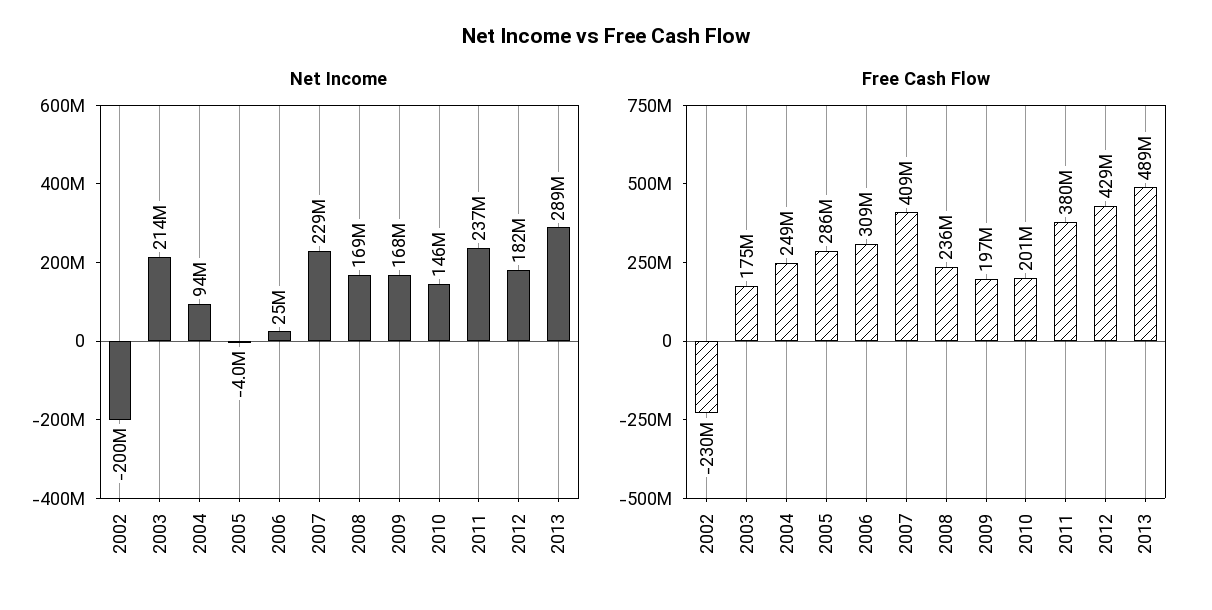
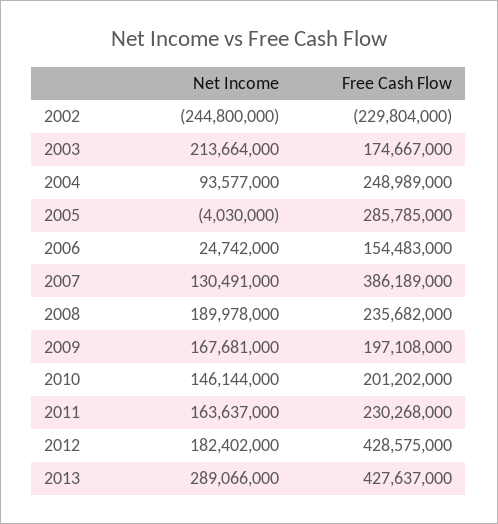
  {
    "Net Income": {
-     "2002": -200000000,
+     "2002": -244800000,
      "2003": 213664000,
      "2004": 93577000,
      "2005": -4030000,
      "2006": 24742000,
-     "2007": 229000000,
+     "2007": 130491000,
-     "2008": 169000000,
+     "2008": 189978000,
      "2009": 167681000,
      "2010": 146144000,
-     "2011": 237000000,
+     "2011": 163637000,
      "2012": 182402000,
      "2013": 289066000
    },
    "Free Cash Flow": {
      "2002": -229804000,
      "2003": 174667000,
      "2004": 248989000,
      "2005": 285785000,
-     "2006": 309000000,
+     "2006": 154483000,
-     "2007": 409000000,
+     "2007": 386189000,
      "2008": 235682000,
      "2009": 197108000,
      "2010": 201202000,
-     "2011": 380000000,
+     "2011": 230268000,
      "2012": 428575000,
-     "2013": 489000000
+     "2013": 427637000
    }
  }

